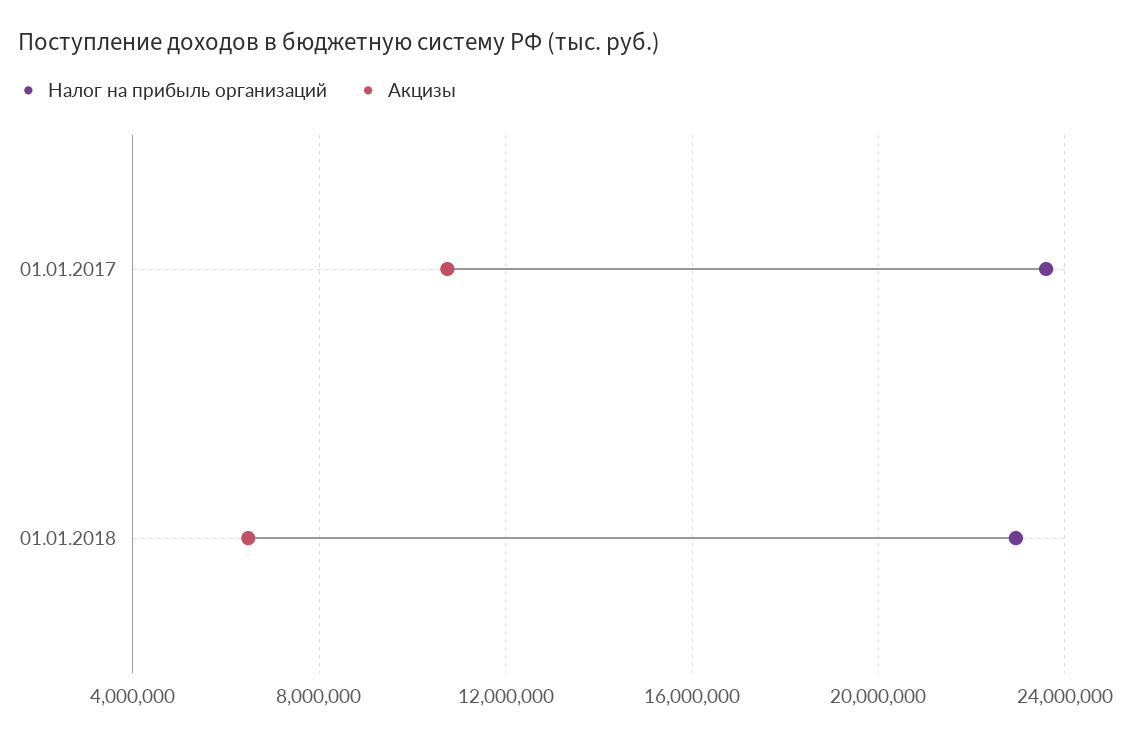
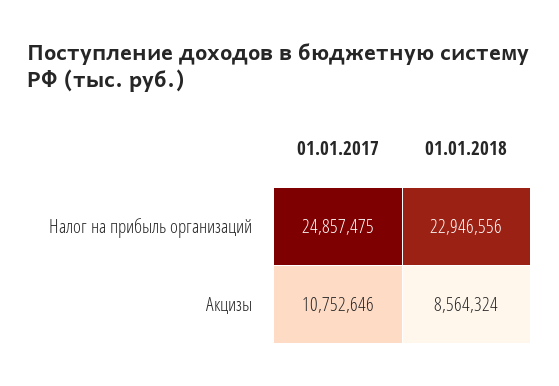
  {
    "Налог на прибыль организаций": {
-     "01.01.2017": 23500000,
+     "01.01.2017": 24857475,
      "01.01.2018": 22946556
    },
    "Акцизы": {
      "01.01.2017": 10752646,
-     "01.01.2018": 6500000
+     "01.01.2018": 8564324
    }
  }

